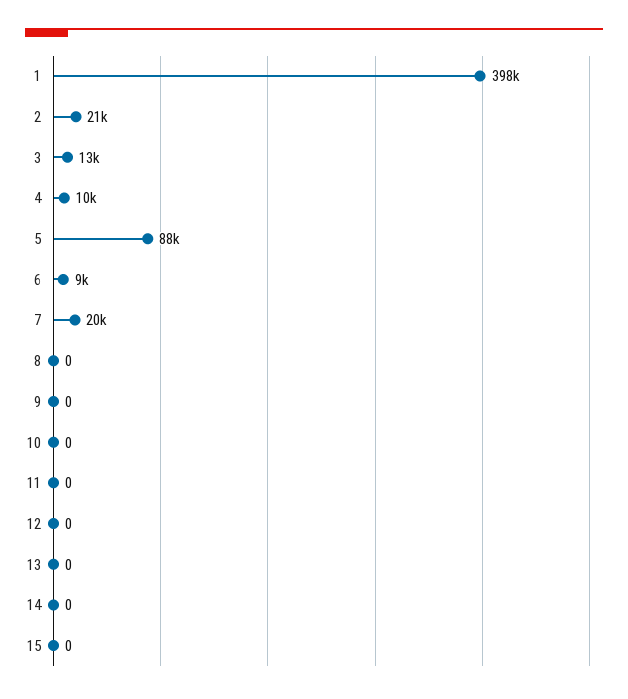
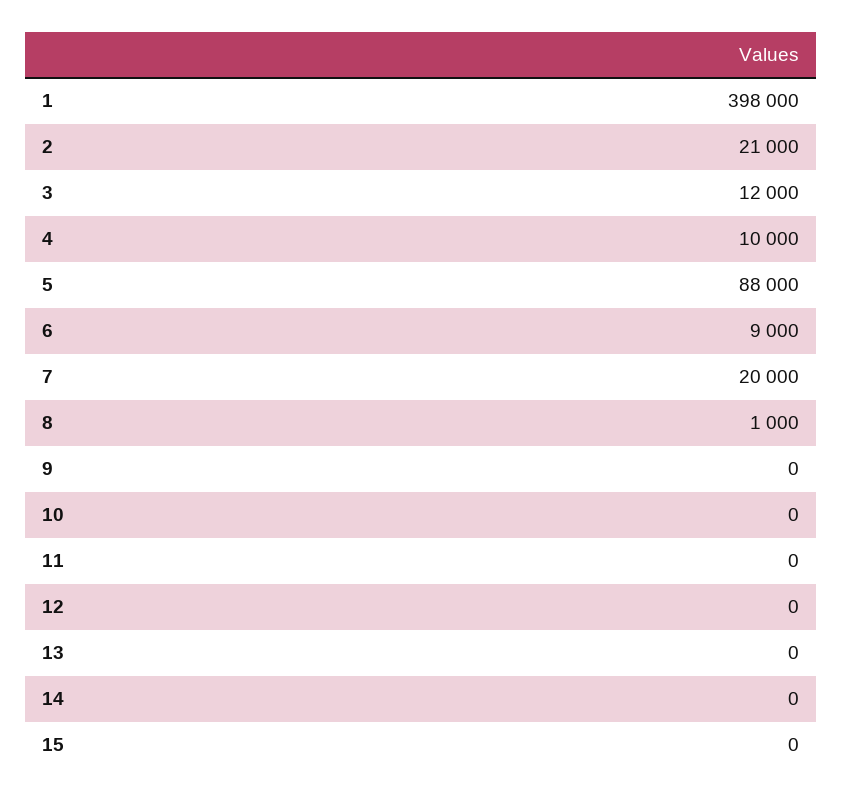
  {
    "1": 398000,
    "2": 21000,
-   "3": 13000,
+   "3": 12000,
    "4": 10000,
    "5": 88000,
    "6": 9000,
    "7": 20000,
-   "8": 0,
+   "8": 1000,
    "9": 0,
    "10": 0,
    "11": 0,
    "12": 0,
    "13": 0,
    "14": 0,
    "15": 0
  }

